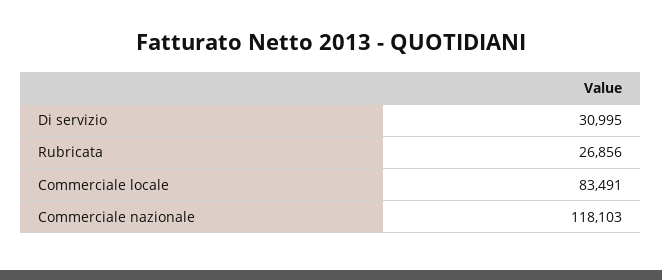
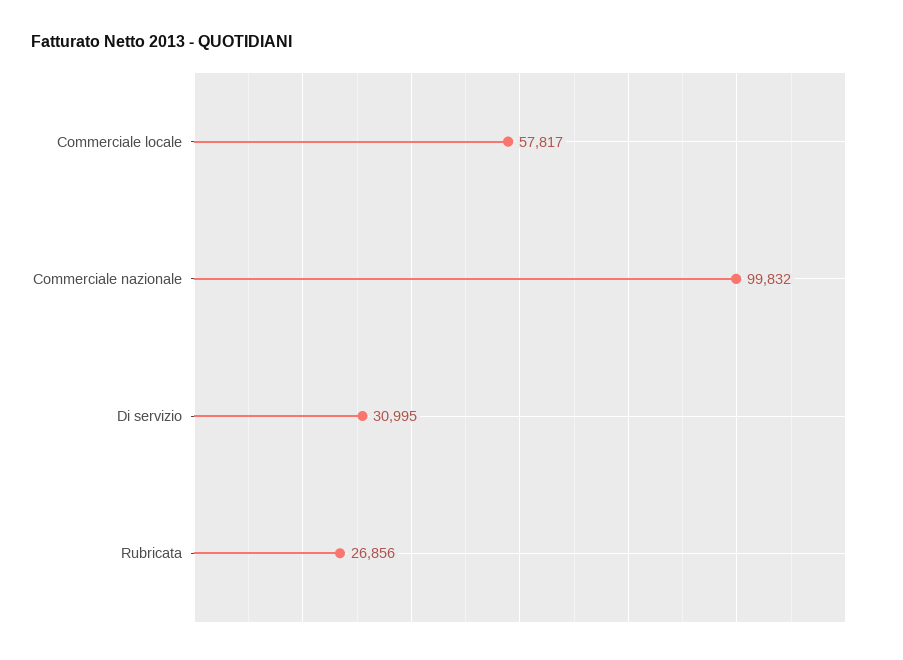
  {
    "Di servizio": 30995,
    "Rubricata": 26856,
-   "Commerciale locale": 83491,
+   "Commerciale locale": 57817,
-   "Commerciale nazionale": 118103
+   "Commerciale nazionale": 99832
  }

